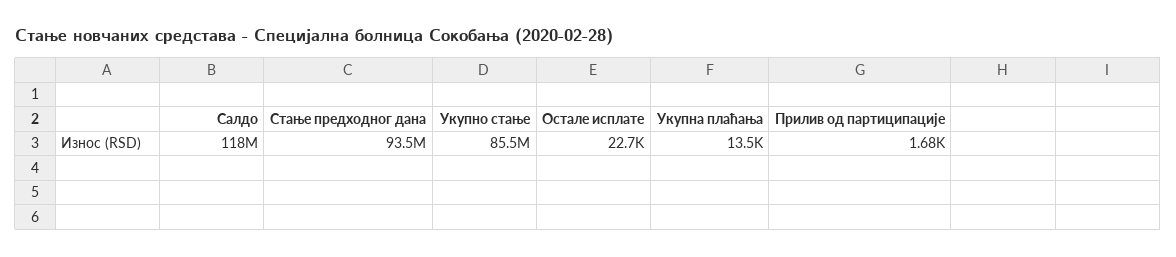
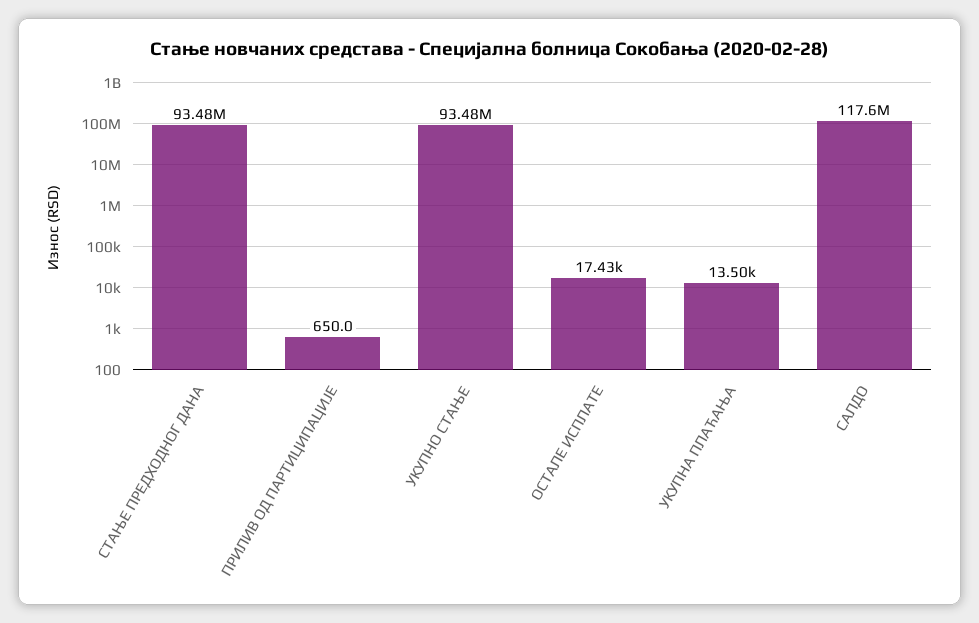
  {
    "Салдо": 117600000,
    "Стање предходног дана": 93480000,
-   "Укупно стање": 85500000,
+   "Укупно стање": 93480000,
-   "Остале исплате": 22700,
+   "Остале исплате": 17430,
    "Укупна плаћања": 13500,
-   "Прилив од партиципације": 1680
+   "Прилив од партиципације": 650
  }

